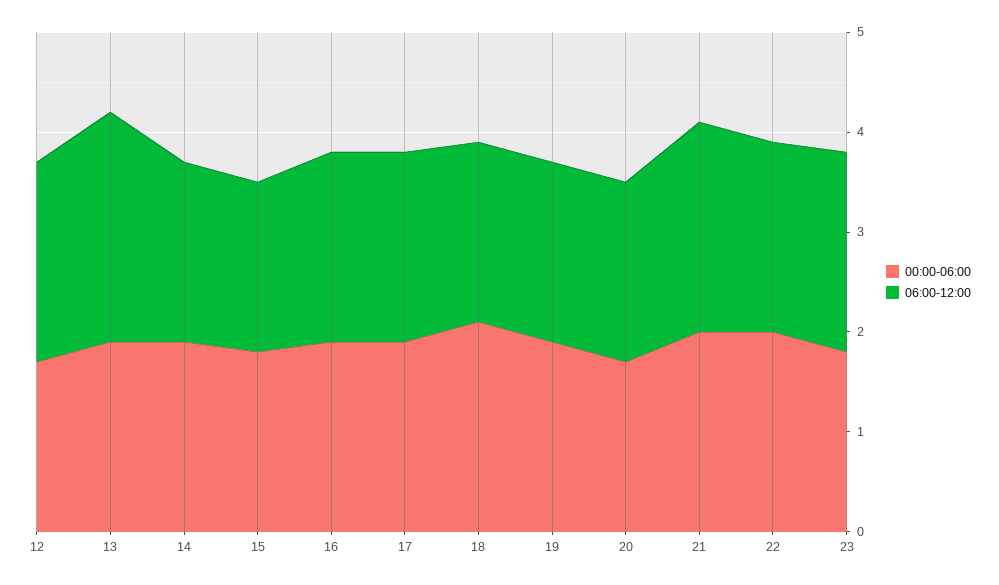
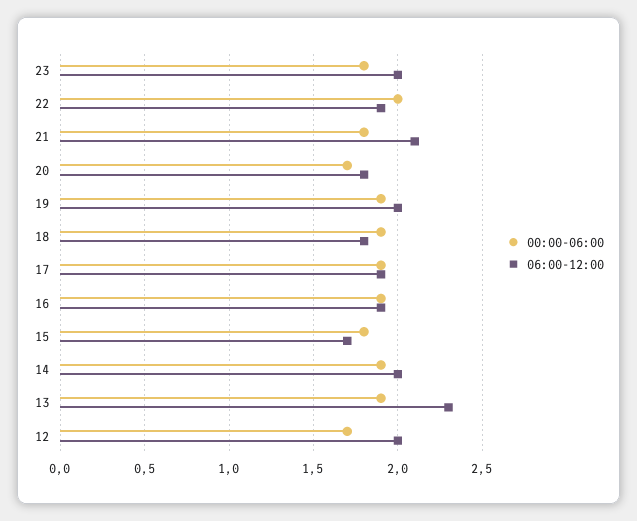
  {
    "00:00-06:00": {
      "12": 1.7,
      "13": 1.9,
      "14": 1.9,
      "15": 1.8,
      "16": 1.9,
      "17": 1.9,
-     "18": 2.1,
+     "18": 1.9,
      "19": 1.9,
      "20": 1.7,
-     "21": 2,
+     "21": 1.8,
      "22": 2,
      "23": 1.8
    },
    "06:00-12:00": {
      "12": 2,
      "13": 2.3,
-     "14": 1.8,
+     "14": 2,
      "15": 1.7,
      "16": 1.9,
      "17": 1.9,
      "18": 1.8,
-     "19": 1.8,
+     "19": 2,
      "20": 1.8,
      "21": 2.1,
      "22": 1.9,
      "23": 2
    }
  }

